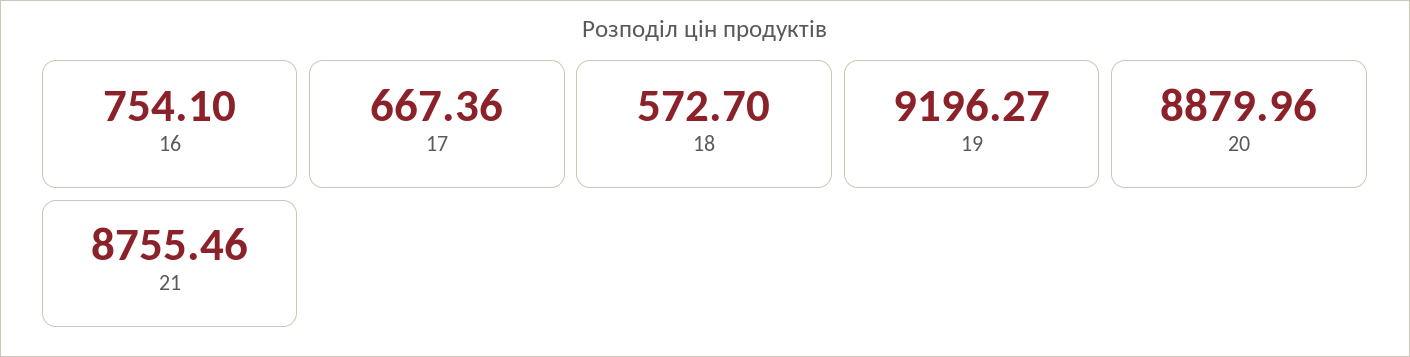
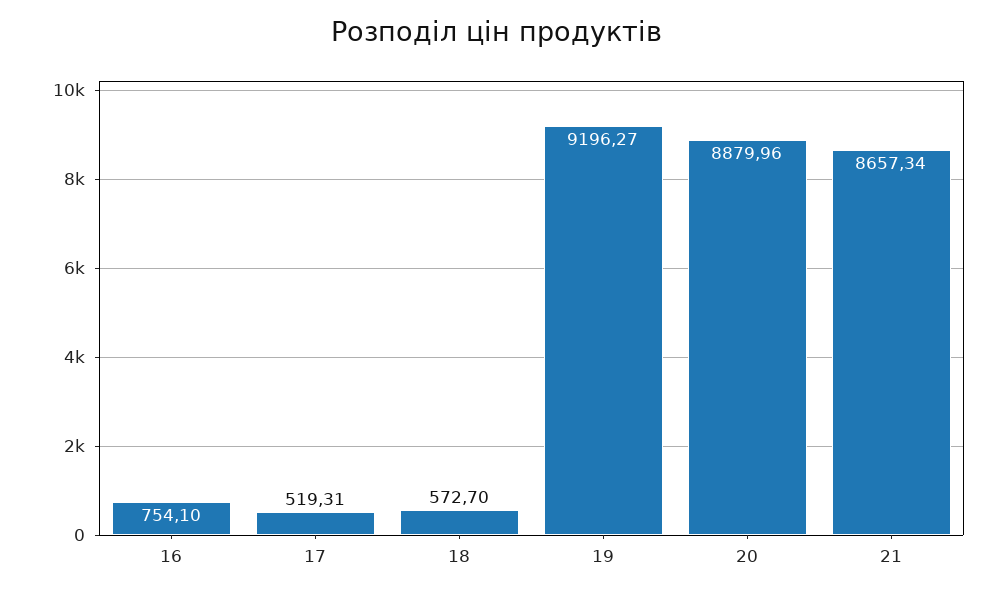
  {
    "16": 754.1,
-   "17": 667.36,
+   "17": 519.31,
    "18": 572.7,
    "19": 9196.27,
    "20": 8879.96,
-   "21": 8755.46
+   "21": 8657.34
  }

